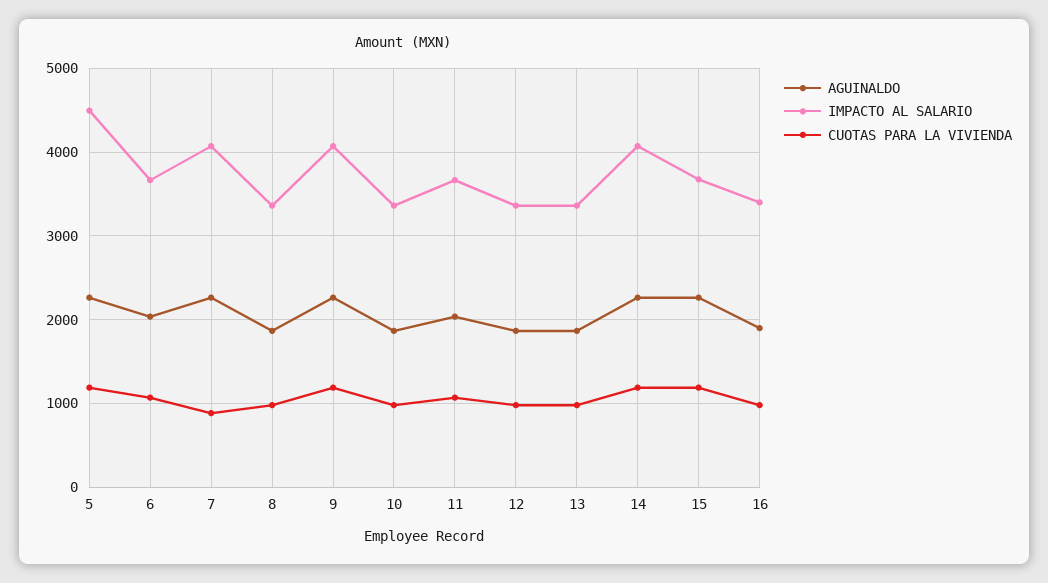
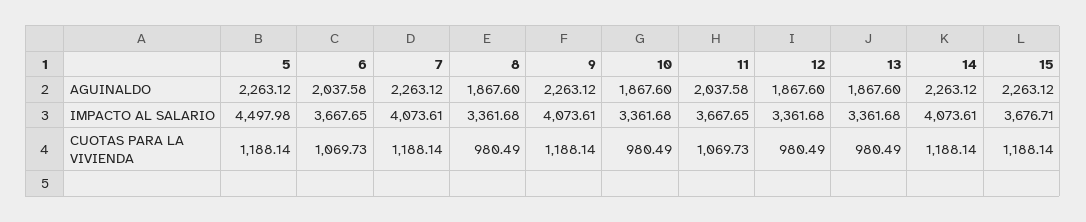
  {
    "AGUINALDO": {
      "5": 2263.12,
      "6": 2037.58,
      "7": 2263.12,
      "8": 1867.6,
      "9": 2263.12,
      "10": 1867.6,
      "11": 2037.58,
      "12": 1867.6,
      "13": 1867.6,
      "14": 2263.12,
-     "15": 2263.12,
+     "15": 2263.12
-     "16": 1900
    },
    "IMPACTO AL SALARIO": {
      "5": 4497.98,
      "6": 3667.65,
      "7": 4073.61,
      "8": 3361.68,
      "9": 4073.61,
      "10": 3361.68,
      "11": 3667.65,
      "12": 3361.68,
      "13": 3361.68,
      "14": 4073.61,
-     "15": 3676.71,
+     "15": 3676.71
-     "16": 3400
    },
    "CUOTAS PARA LA VIVIENDA": {
      "5": 1188.14,
      "6": 1069.73,
-     "7": 900,
+     "7": 1188.14,
      "8": 980.49,
      "9": 1188.14,
      "10": 980.49,
      "11": 1069.73,
      "12": 980.49,
      "13": 980.49,
      "14": 1188.14,
-     "15": 1188.14,
+     "15": 1188.14
-     "16": 1000
    }
  }

